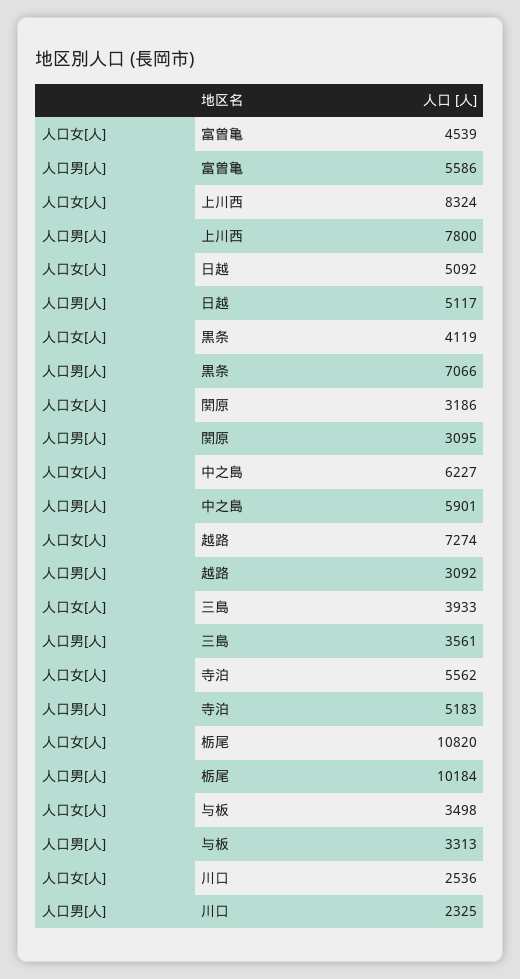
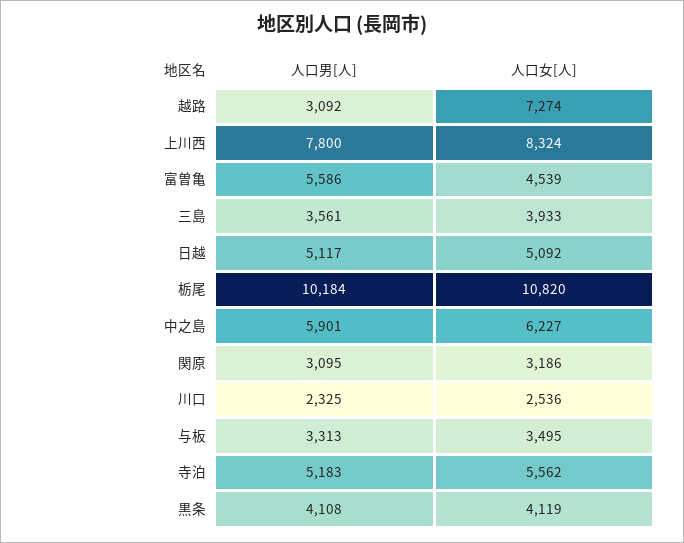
  {
    "人口女[人]": {
      "富曽亀": 4539,
      "上川西": 8324,
      "日越": 5092,
      "黒条": 4119,
      "関原": 3186,
      "中之島": 6227,
      "越路": 7274,
      "三島": 3933,
      "寺泊": 5562,
      "栃尾": 10820,
-     "与板": 3498,
+     "与板": 3495,
      "川口": 2536
    },
    "人口男[人]": {
      "富曽亀": 5586,
      "上川西": 7800,
      "日越": 5117,
-     "黒条": 7066,
+     "黒条": 4108,
      "関原": 3095,
      "中之島": 5901,
      "越路": 3092,
      "三島": 3561,
      "寺泊": 5183,
      "栃尾": 10184,
      "与板": 3313,
      "川口": 2325
    }
  }

